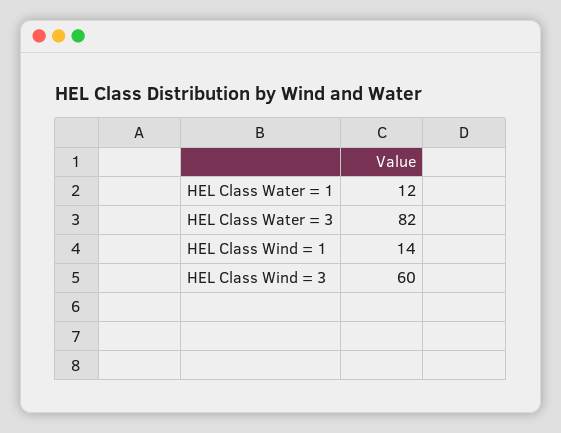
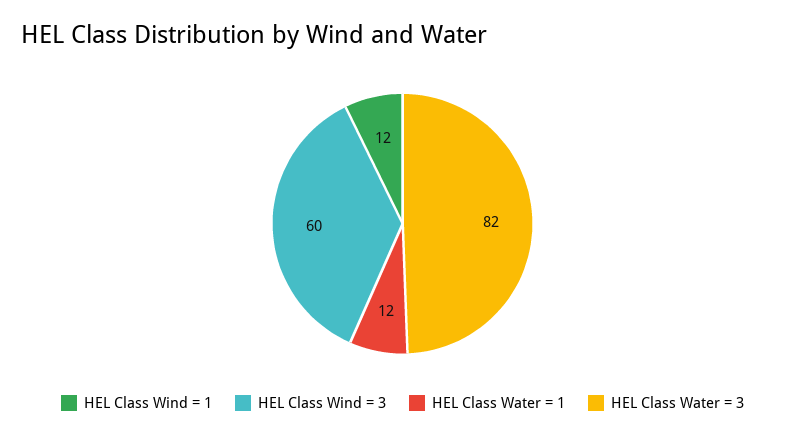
  {
    "HEL Class Water = 1": 12,
    "HEL Class Water = 3": 82,
-   "HEL Class Wind = 1": 14,
+   "HEL Class Wind = 1": 12,
    "HEL Class Wind = 3": 60
  }

